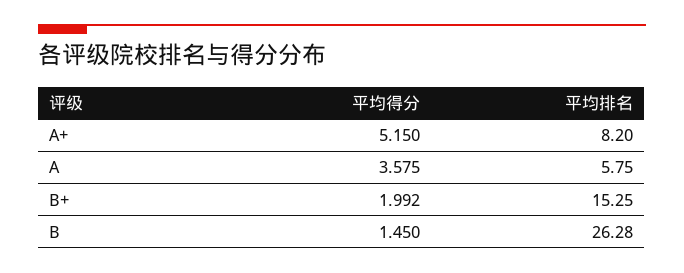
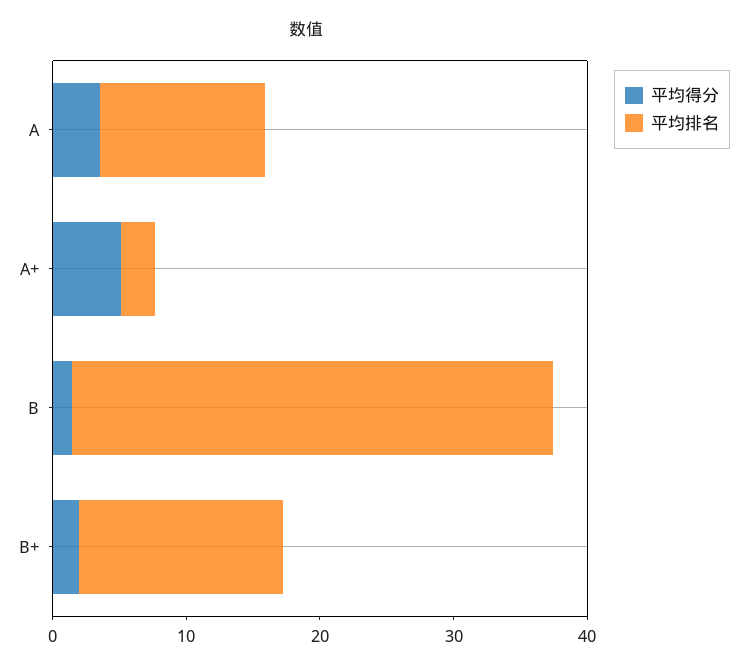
  {
    "平均得分": {
      "A+": 5.15,
      "A": 3.575,
      "B+": 1.992,
      "B": 1.45
    },
    "平均排名": {
-     "A+": 8.2,
+     "A+": 2,
-     "A": 5.75,
+     "A": 12,
      "B+": 15.25,
-     "B": 26.28
+     "B": 36
    }
  }

